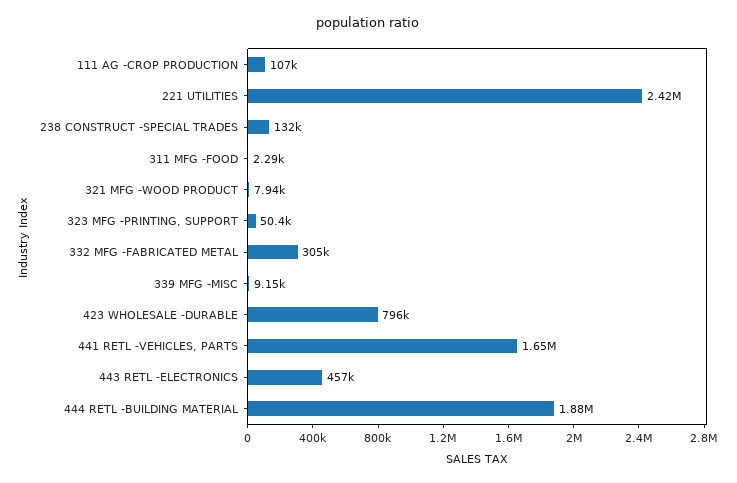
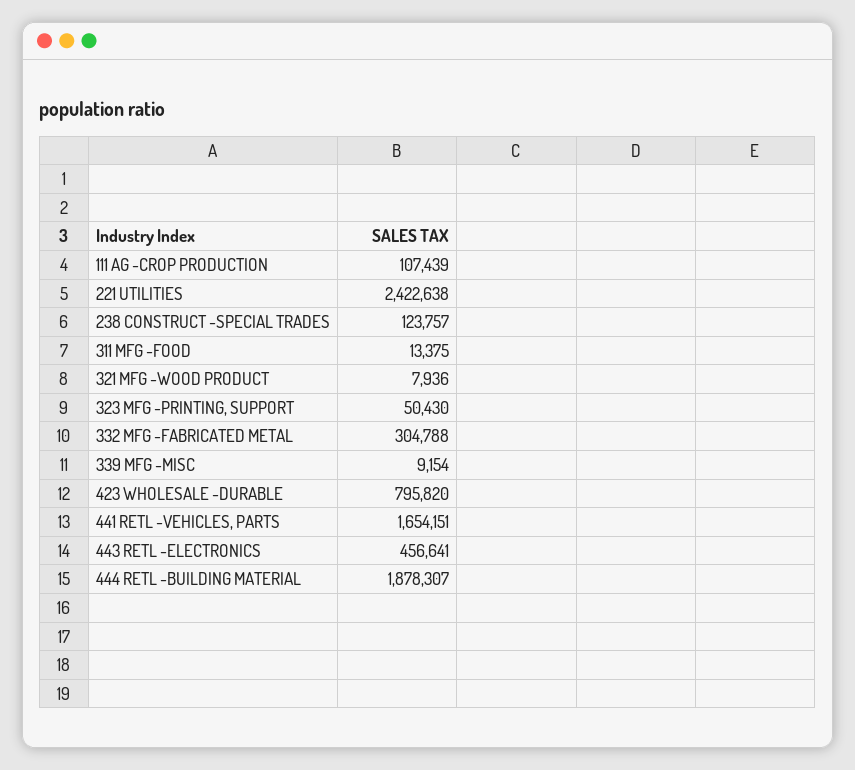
  {
    "111 AG -CROP PRODUCTION": 107439,
    "221 UTILITIES": 2422638,
-   "238 CONSTRUCT -SPECIAL TRADES": 132000,
+   "238 CONSTRUCT -SPECIAL TRADES": 123757,
-   "311 MFG -FOOD": 2290,
+   "311 MFG -FOOD": 13375,
    "321 MFG -WOOD PRODUCT": 7936,
    "323 MFG -PRINTING, SUPPORT": 50430,
    "332 MFG -FABRICATED METAL": 304788,
    "339 MFG -MISC": 9154,
    "423 WHOLESALE -DURABLE": 795820,
    "441 RETL -VEHICLES, PARTS": 1654151,
    "443 RETL -ELECTRONICS": 456641,
    "444 RETL -BUILDING MATERIAL": 1878307
  }

